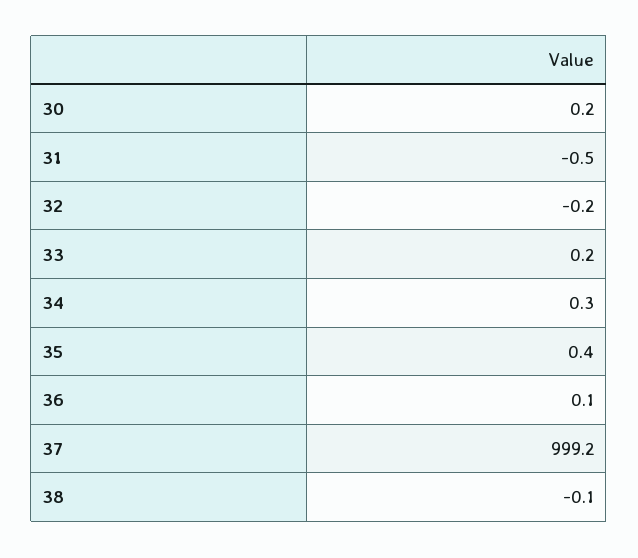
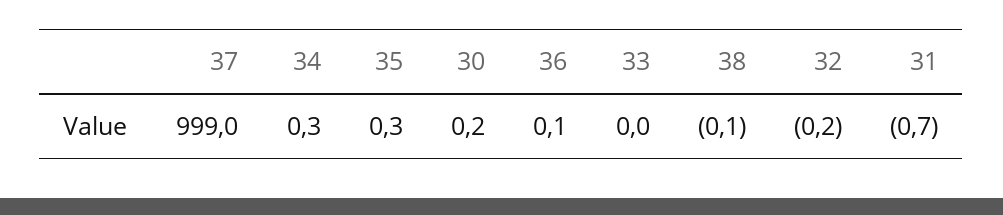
  {
    "30": 0.2,
-   "31": -0.5,
+   "31": -0.7,
    "32": -0.2,
-   "33": 0.2,
+   "33": 0,
    "34": 0.3,
-   "35": 0.4,
+   "35": 0.3,
    "36": 0.1,
-   "37": 999.2,
+   "37": 999,
    "38": -0.1
  }

